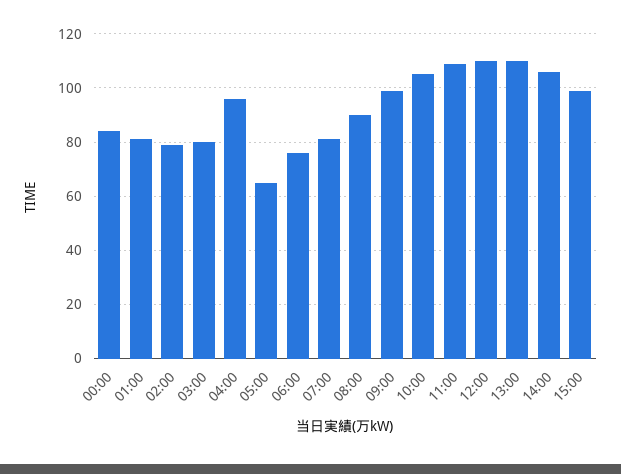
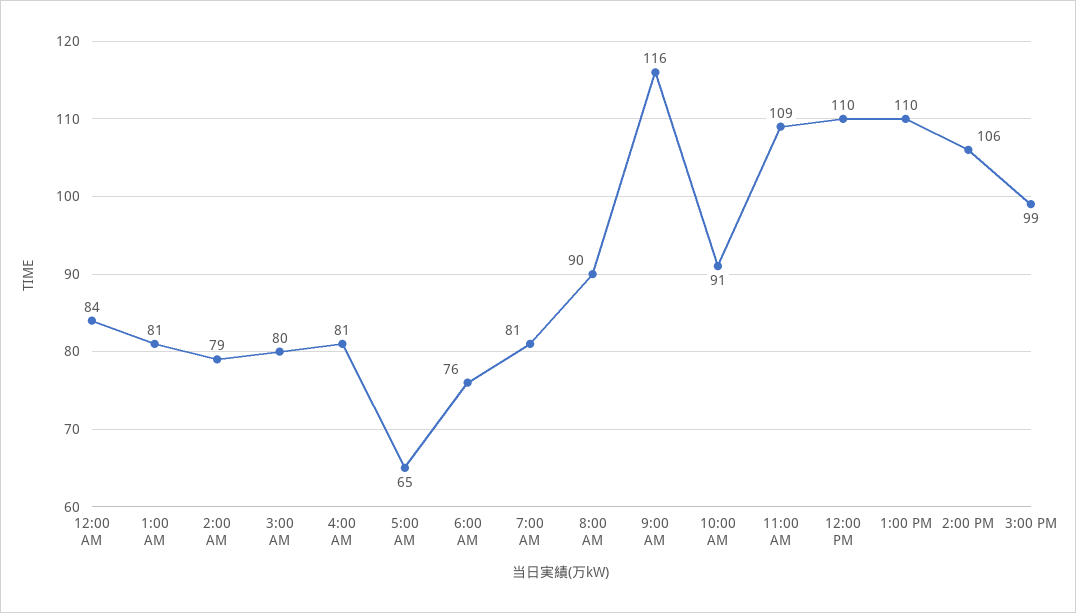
  {
    "00:00": 84,
    "01:00": 81,
    "02:00": 79,
    "03:00": 80,
-   "04:00": 95,
+   "04:00": 81,
    "05:00": 65,
    "06:00": 76,
    "07:00": 81,
    "08:00": 90,
-   "09:00": 100,
+   "09:00": 116,
-   "10:00": 105,
+   "10:00": 91,
    "11:00": 109,
    "12:00": 110,
    "13:00": 110,
    "14:00": 106,
    "15:00": 99
  }

